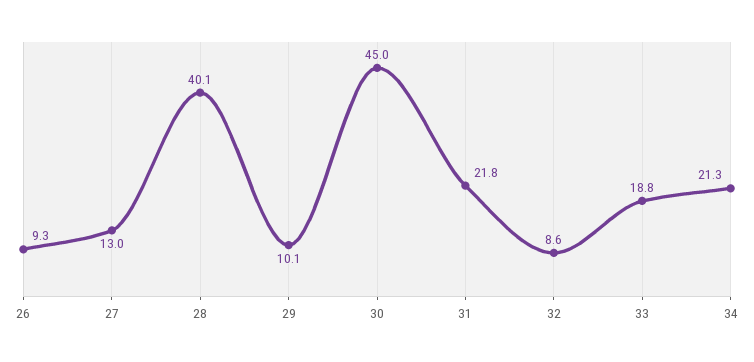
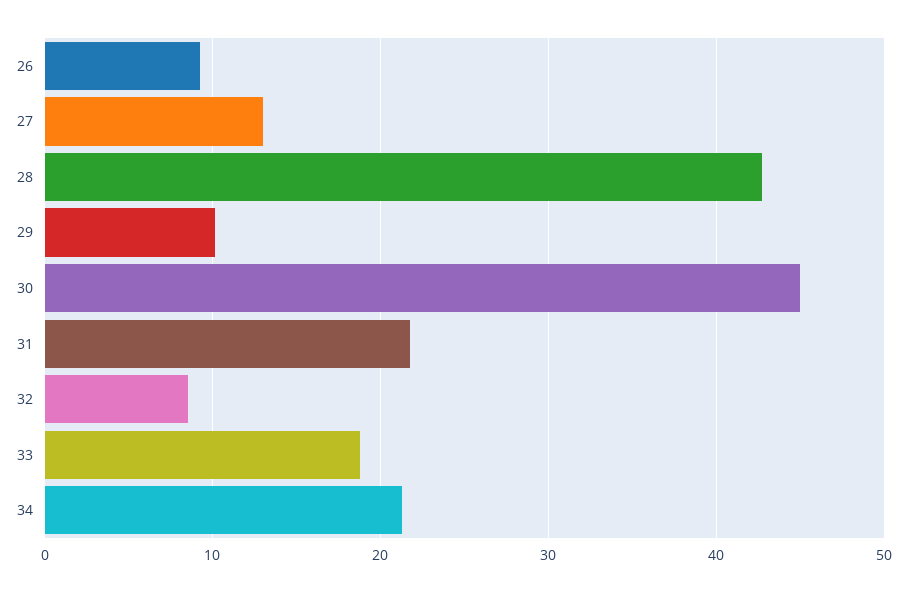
  {
    "26": 9.3,
    "27": 13,
-   "28": 40.1,
+   "28": 43,
    "29": 10.1,
    "30": 45,
    "31": 21.8,
    "32": 8.6,
    "33": 18.8,
    "34": 21.3
  }

